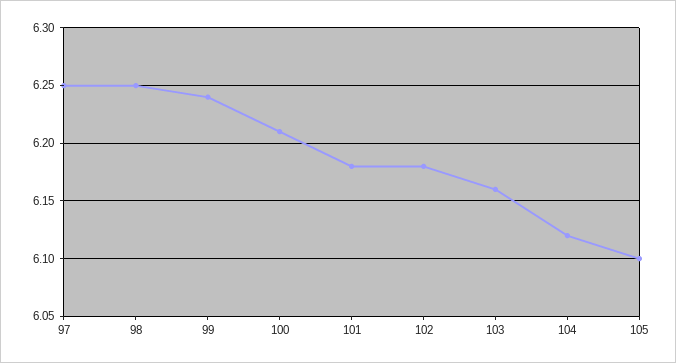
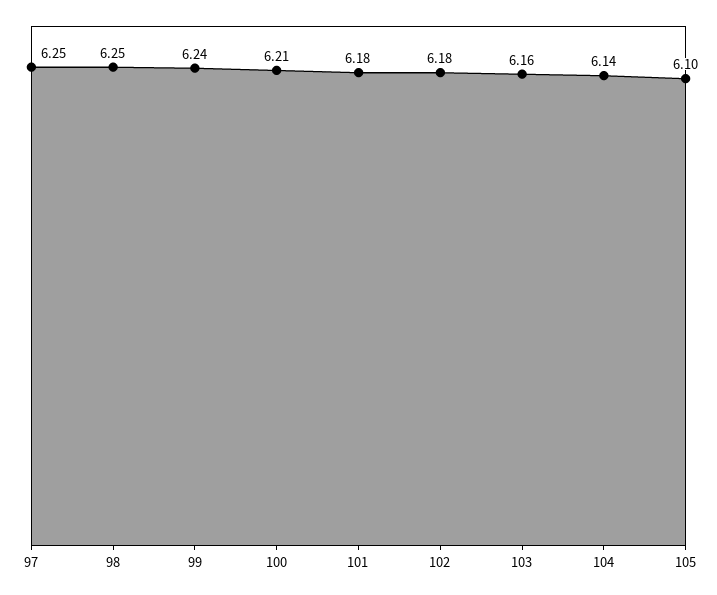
  {
    "97": 6.25,
    "98": 6.25,
    "99": 6.24,
    "100": 6.21,
    "101": 6.18,
    "102": 6.18,
    "103": 6.16,
-   "104": 6.12,
+   "104": 6.14,
    "105": 6.1
  }

